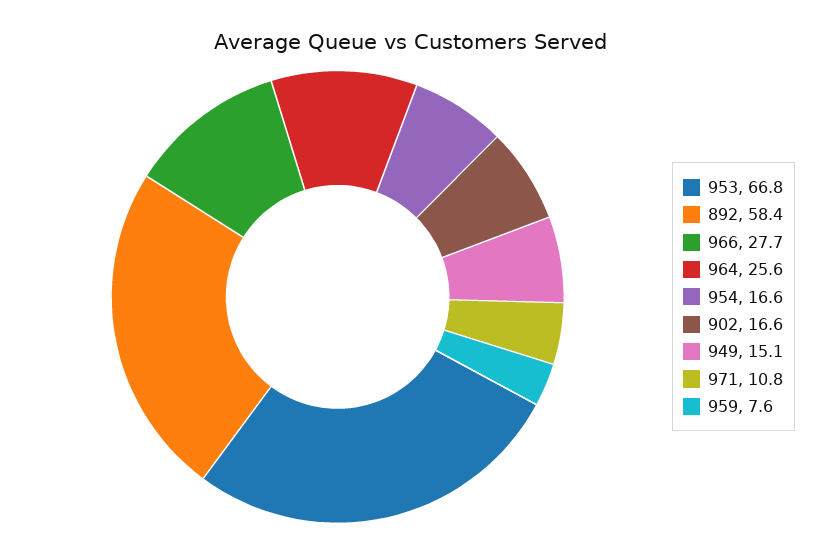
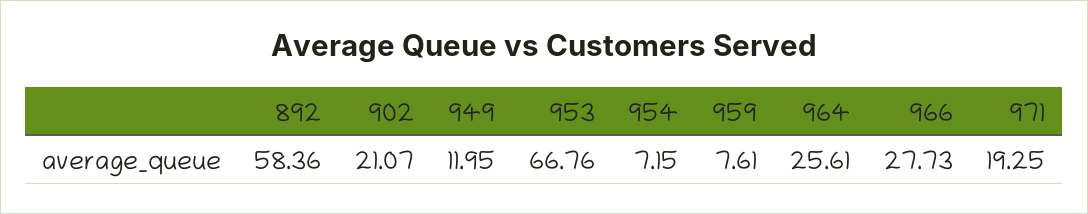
  {
    "953": 66.76,
    "892": 58.36,
    "966": 27.73,
    "964": 25.61,
-   "954": 16.6,
+   "954": 7.15,
-   "902": 16.6,
+   "902": 21.07,
-   "949": 15.1,
+   "949": 11.95,
-   "971": 10.8,
+   "971": 19.25,
    "959": 7.61
  }

